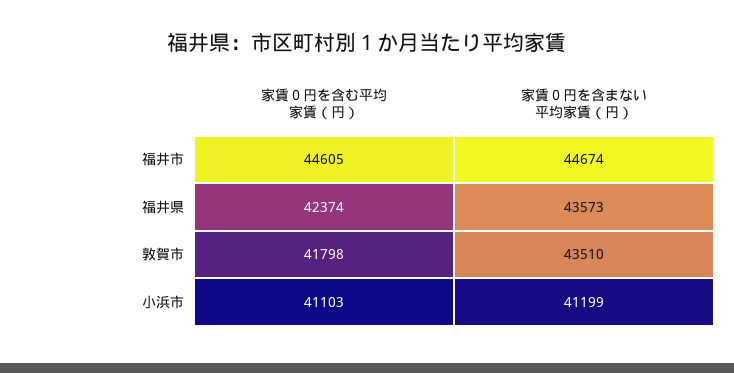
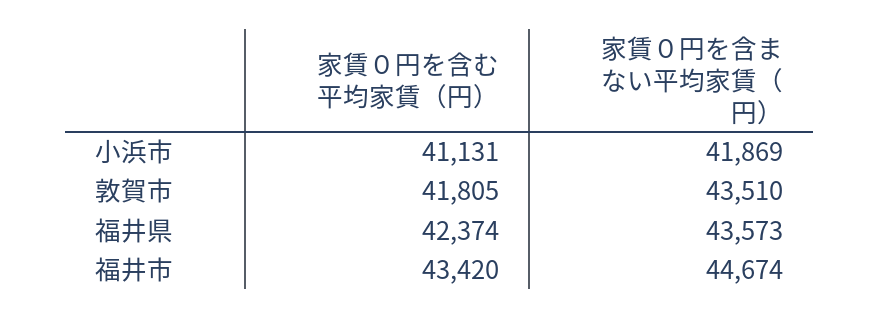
  {
    "家賃０円を含む平均家賃（円）": {
-     "福井市": 44605,
+     "福井市": 43420,
      "福井県": 42374,
-     "敦賀市": 41798,
+     "敦賀市": 41805,
-     "小浜市": 41103
+     "小浜市": 41131
    },
    "家賃０円を含まない平均家賃（円）": {
      "福井市": 44674,
      "福井県": 43573,
      "敦賀市": 43510,
-     "小浜市": 41199
+     "小浜市": 41869
    }
  }

